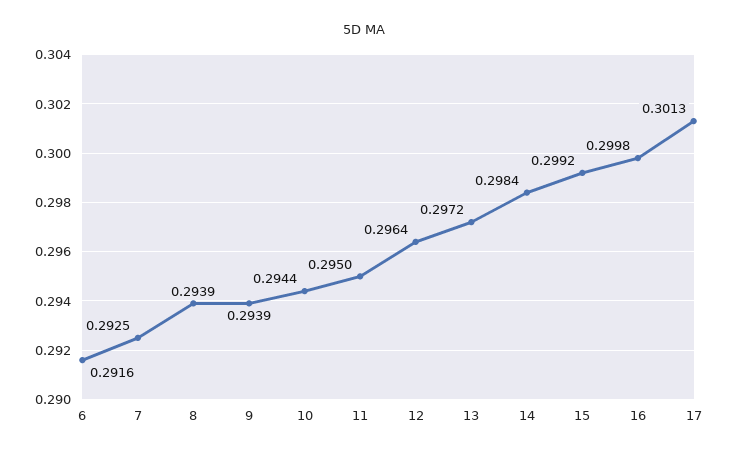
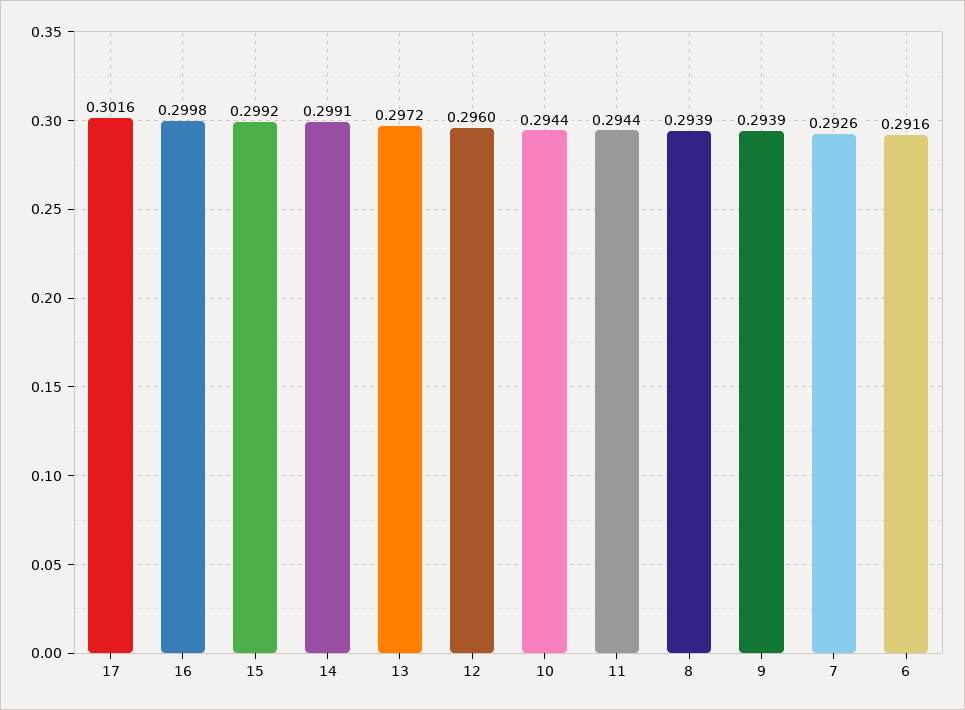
  {
    "6": 0.2916,
-   "7": 0.2925,
+   "7": 0.2926,
    "8": 0.2939,
    "9": 0.2939,
    "10": 0.2944,
-   "11": 0.295,
+   "11": 0.2944,
-   "12": 0.2964,
+   "12": 0.296,
    "13": 0.2972,
-   "14": 0.2984,
+   "14": 0.2991,
    "15": 0.2992,
    "16": 0.2998,
-   "17": 0.3013
+   "17": 0.3016
  }

